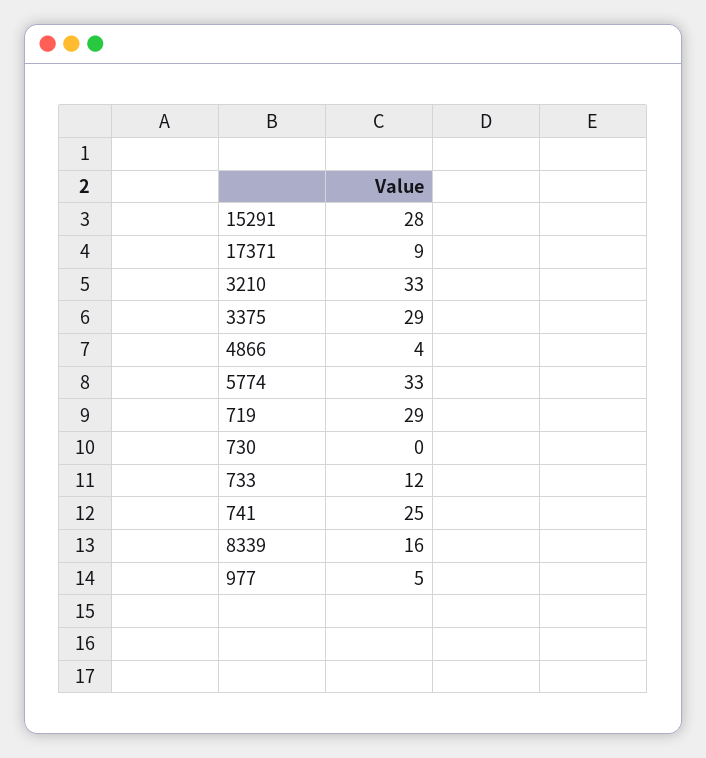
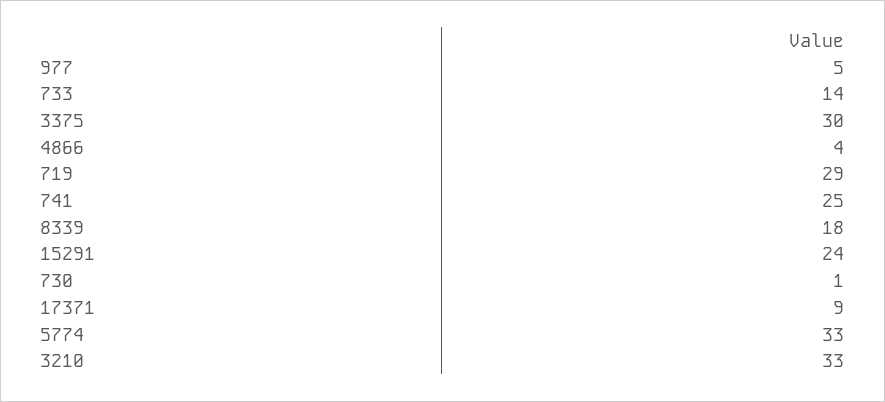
  {
-   "15291": 28,
+   "15291": 24,
    "17371": 9,
    "3210": 33,
-   "3375": 29,
+   "3375": 30,
    "4866": 4,
    "5774": 33,
    "719": 29,
-   "730": 0,
+   "730": 1,
-   "733": 12,
+   "733": 14,
    "741": 25,
-   "8339": 16,
+   "8339": 18,
    "977": 5
  }

